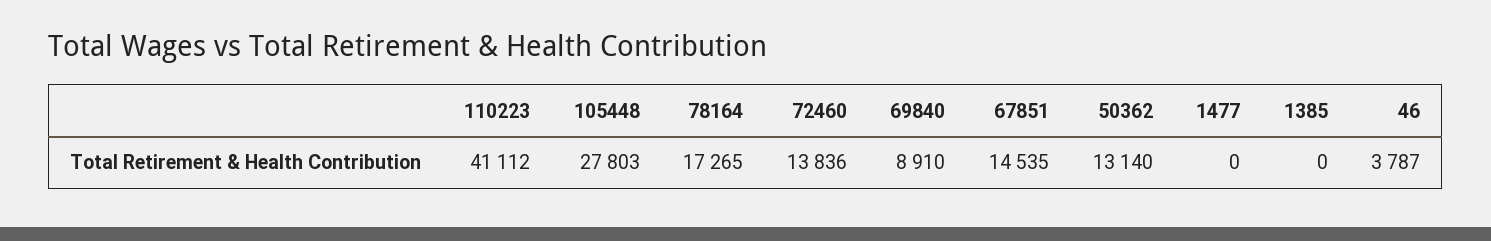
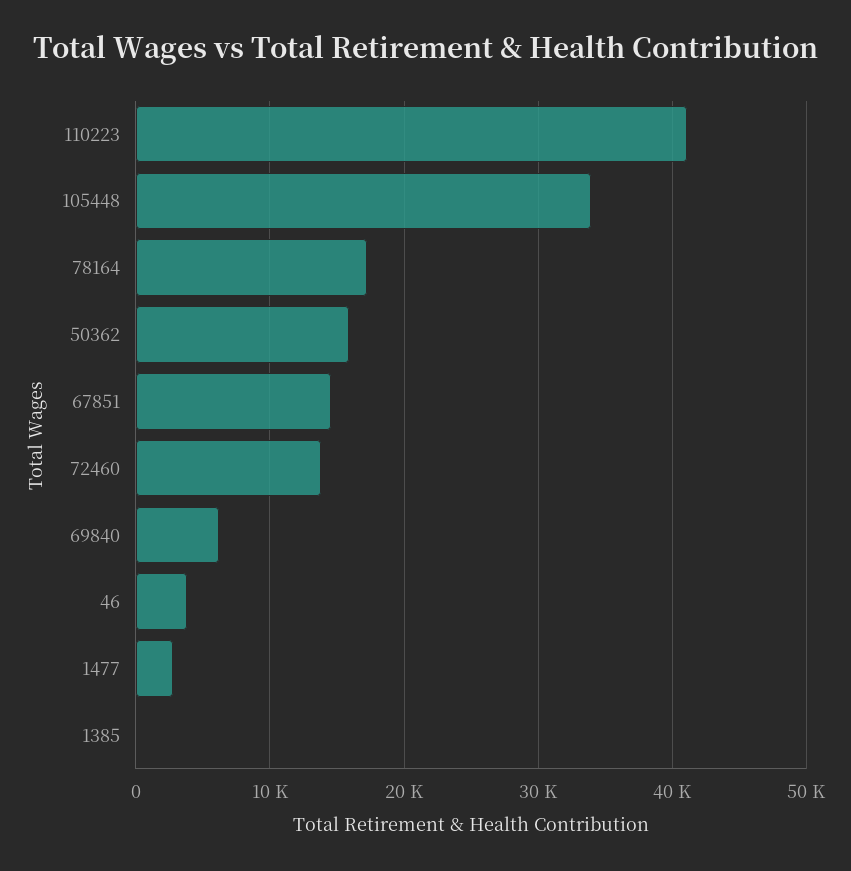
  {
    "110223": 41112,
-   "105448": 27803,
+   "105448": 34000,
    "78164": 17265,
    "72460": 13836,
-   "69840": 8910,
+   "69840": 6000,
    "67851": 14535,
-   "50362": 13140,
+   "50362": 16000,
-   "1477": 0,
+   "1477": 3000,
    "1385": 0,
    "46": 3787
  }

